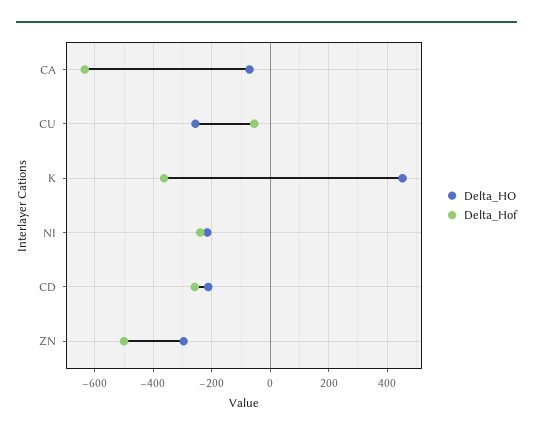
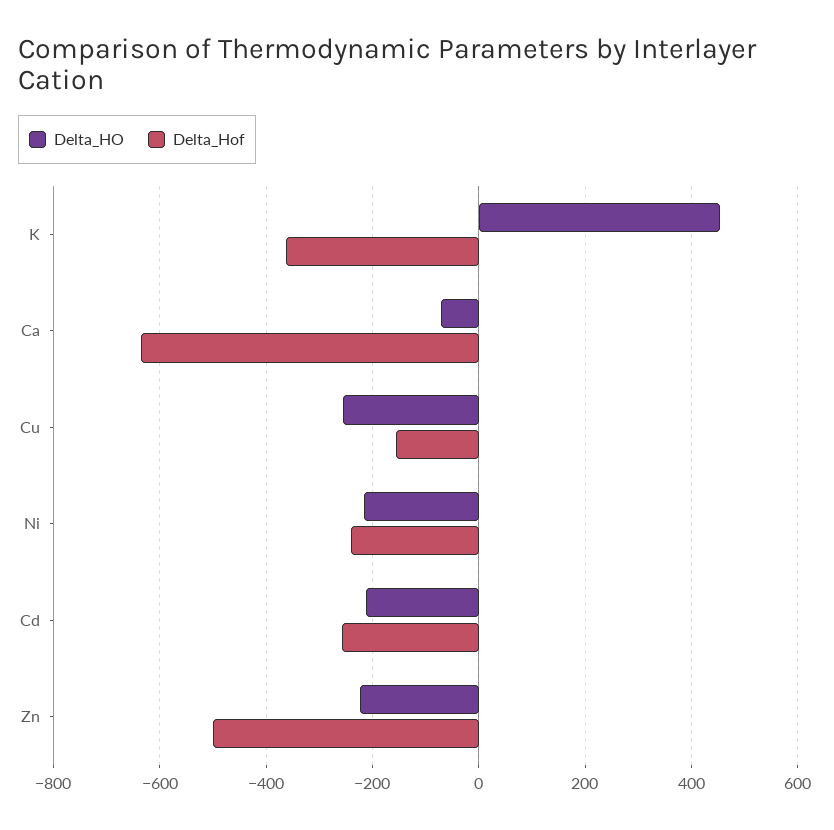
  {
    "Delta_HO": {
      "CA": -80,
      "CU": -260,
      "K": 460,
      "NI": -220,
      "CD": -220,
-     "ZN": -300
+     "ZN": -220
    },
    "Delta_Hof": {
      "CA": -640,
-     "CU": -50,
+     "CU": -160,
      "K": -360,
      "NI": -240,
      "CD": -260,
      "ZN": -500
    }
  }

